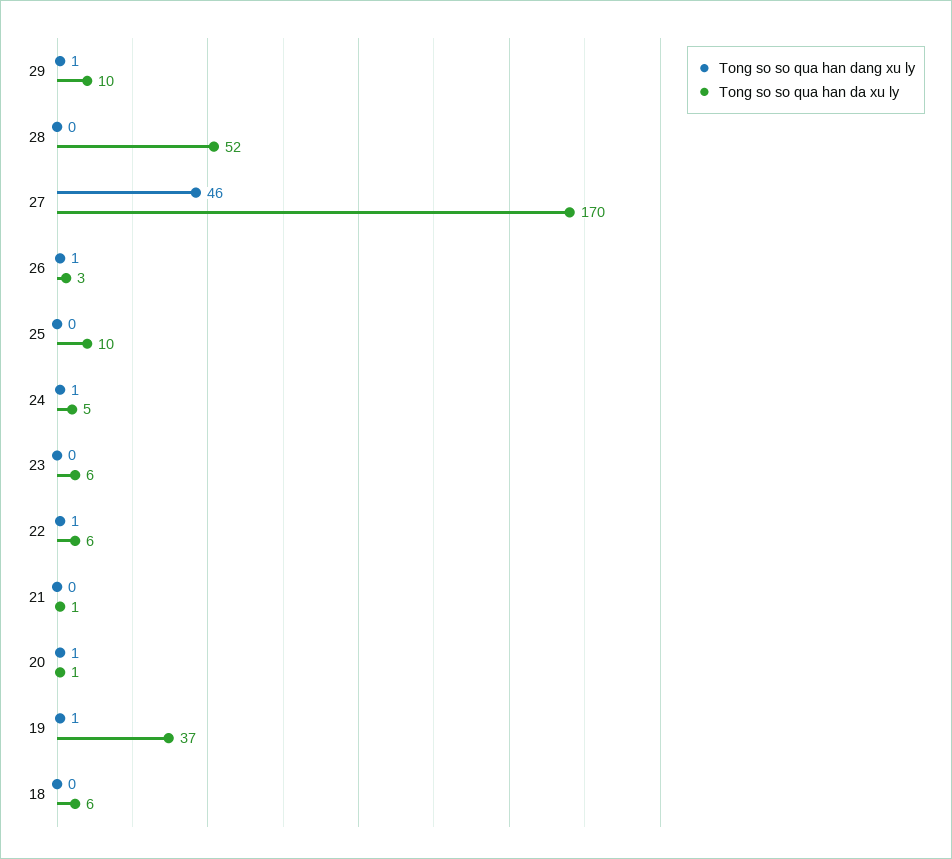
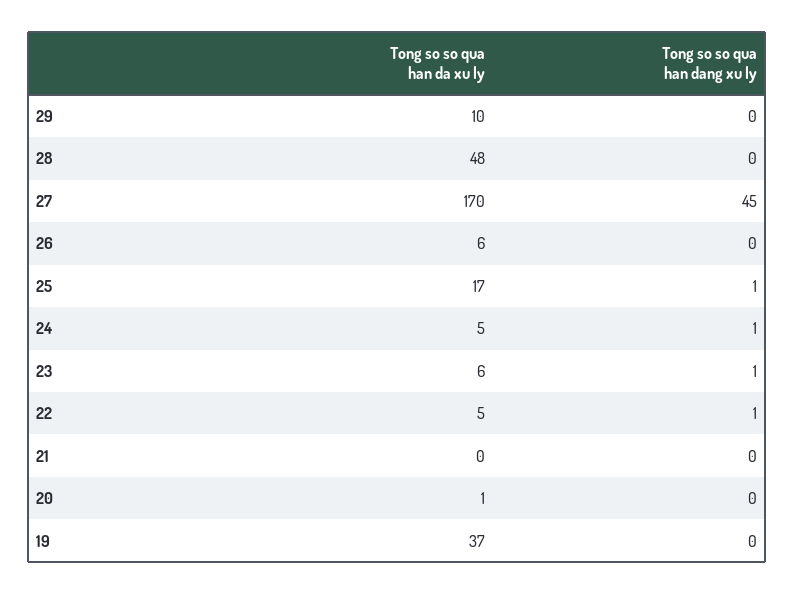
  {
    "Tong so so qua han dang xu ly": {
-     "29": 1,
+     "29": 0,
      "28": 0,
-     "27": 46,
+     "27": 45,
-     "26": 1,
+     "26": 0,
-     "25": 0,
+     "25": 1,
      "24": 1,
-     "23": 0,
+     "23": 1,
      "22": 1,
      "21": 0,
-     "20": 1,
+     "20": 0,
-     "19": 1,
+     "19": 0
-     "18": 0
    },
    "Tong so so qua han da xu ly": {
      "29": 10,
-     "28": 52,
+     "28": 48,
      "27": 170,
-     "26": 3,
+     "26": 6,
-     "25": 10,
+     "25": 17,
      "24": 5,
      "23": 6,
-     "22": 6,
+     "22": 5,
-     "21": 1,
+     "21": 0,
      "20": 1,
-     "19": 37,
+     "19": 37
-     "18": 6
    }
  }

